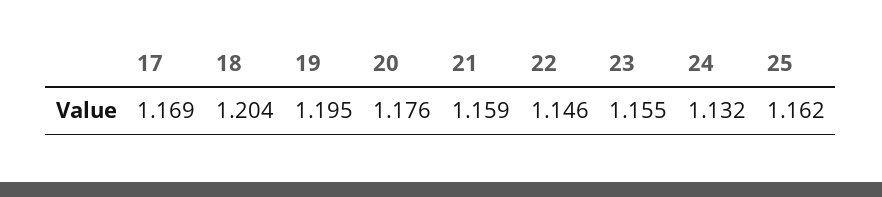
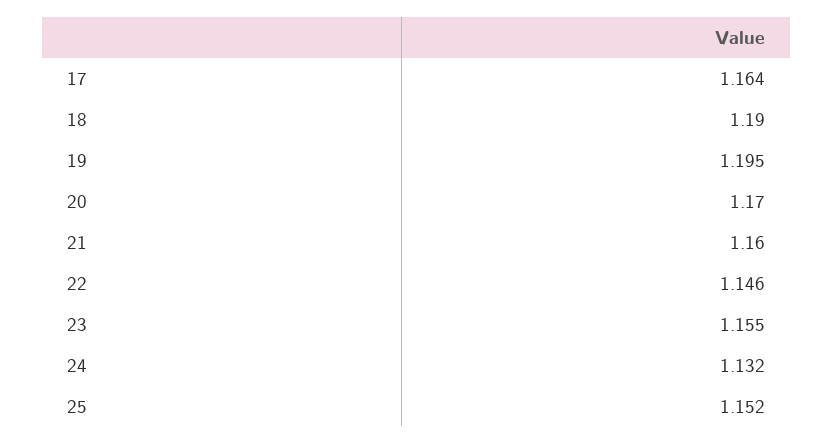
  {
-   "17": 1.169,
+   "17": 1.164,
-   "18": 1.204,
+   "18": 1.19,
    "19": 1.195,
-   "20": 1.176,
+   "20": 1.17,
-   "21": 1.159,
+   "21": 1.16,
    "22": 1.146,
    "23": 1.155,
    "24": 1.132,
-   "25": 1.162
+   "25": 1.152
  }

